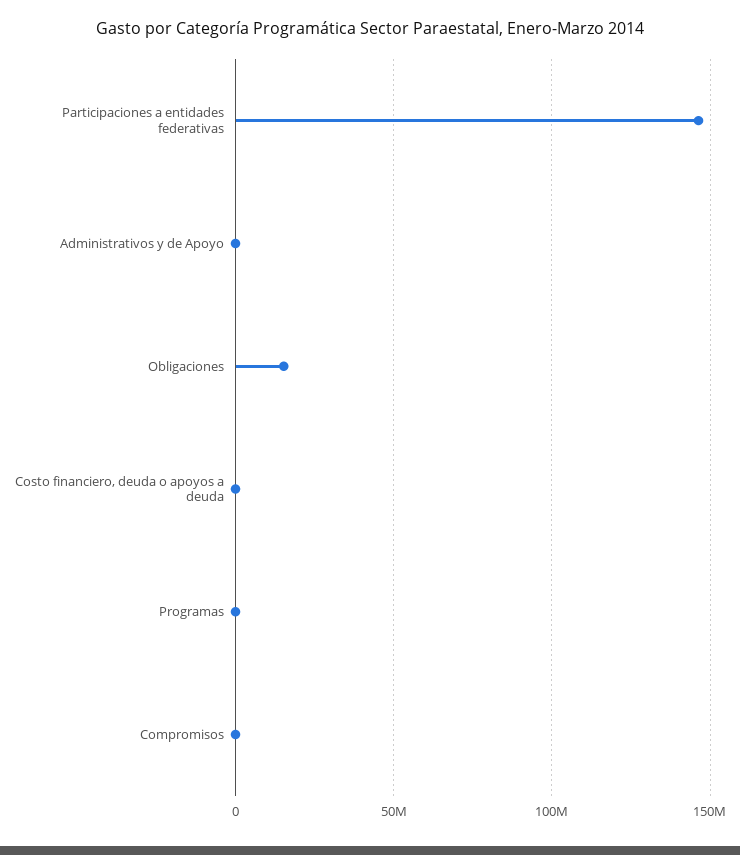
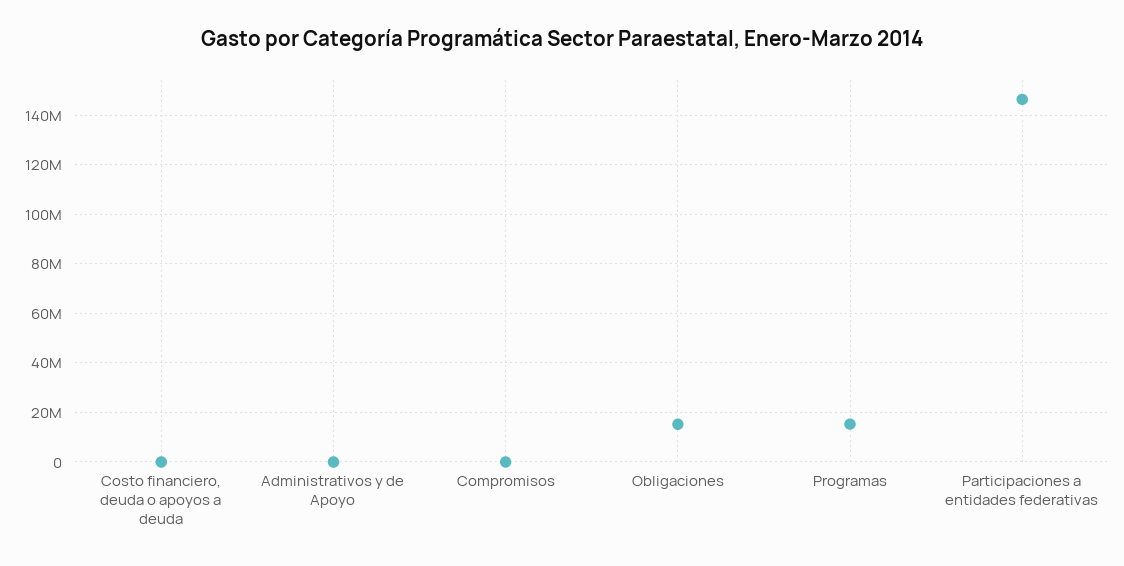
  {
    "Participaciones a entidades federativas": 147500000,
    "Administrativos y de Apoyo": 0,
    "Obligaciones": 15000000,
    "Costo financiero, deuda o apoyos a deuda": 0,
-   "Programas": 0,
+   "Programas": 15000000,
    "Compromisos": 0
  }

